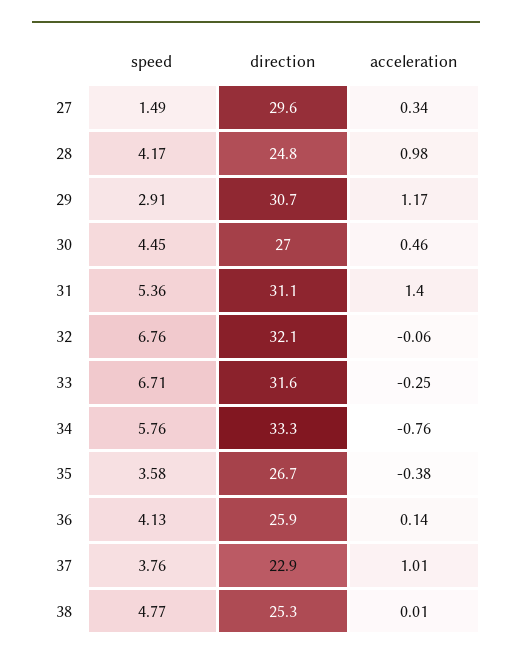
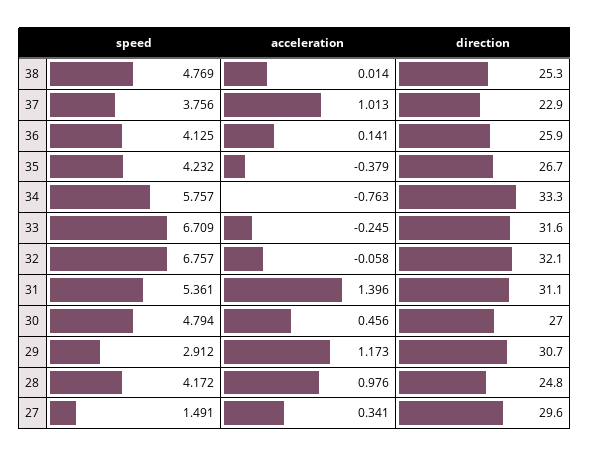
  {
    "speed": {
      "27": 1.491,
      "28": 4.172,
      "29": 2.912,
-     "30": 4.45,
+     "30": 4.794,
      "31": 5.361,
      "32": 6.757,
      "33": 6.709,
      "34": 5.757,
-     "35": 3.58,
+     "35": 4.232,
      "36": 4.125,
      "37": 3.756,
      "38": 4.769
    },
    "direction": {
      "27": 29.6,
      "28": 24.8,
      "29": 30.7,
      "30": 27,
      "31": 31.1,
      "32": 32.1,
      "33": 31.6,
      "34": 33.3,
      "35": 26.7,
      "36": 25.9,
      "37": 22.9,
      "38": 25.3
    },
    "acceleration": {
      "27": 0.341,
      "28": 0.976,
      "29": 1.173,
      "30": 0.456,
      "31": 1.396,
      "32": -0.058,
      "33": -0.245,
      "34": -0.763,
      "35": -0.379,
      "36": 0.141,
      "37": 1.013,
      "38": 0.014
    }
  }

